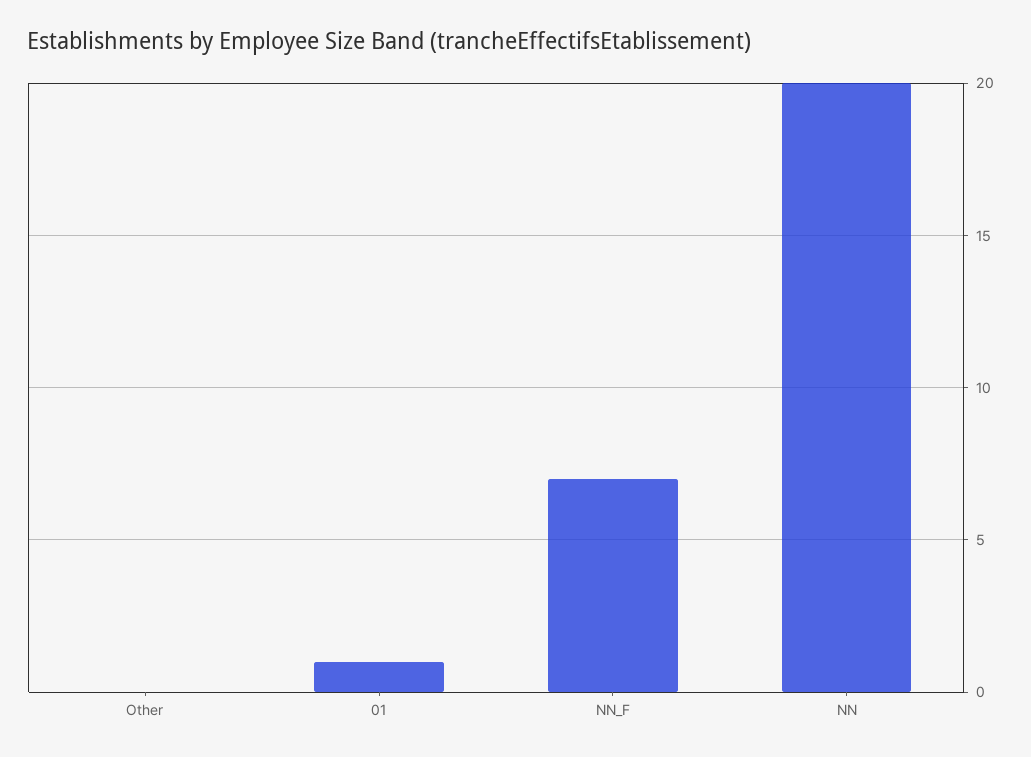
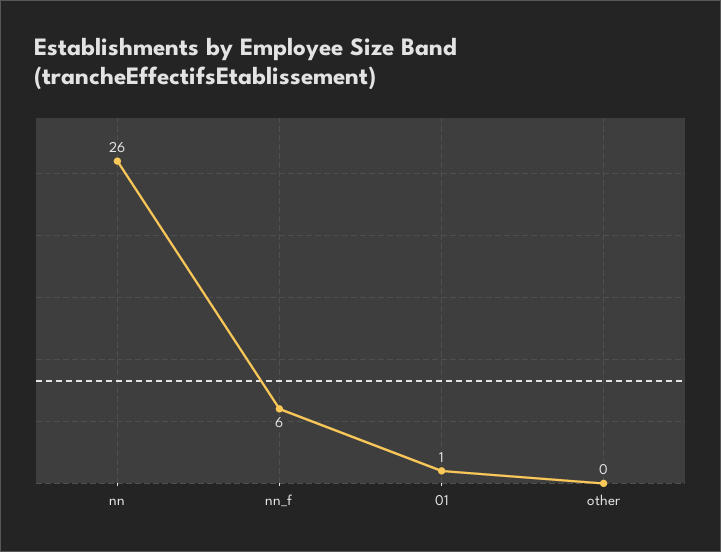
  {
    "Other": 0,
    "01": 1,
-   "NN_F": 7,
+   "NN_F": 6,
-   "NN": 20
+   "NN": 26
  }

